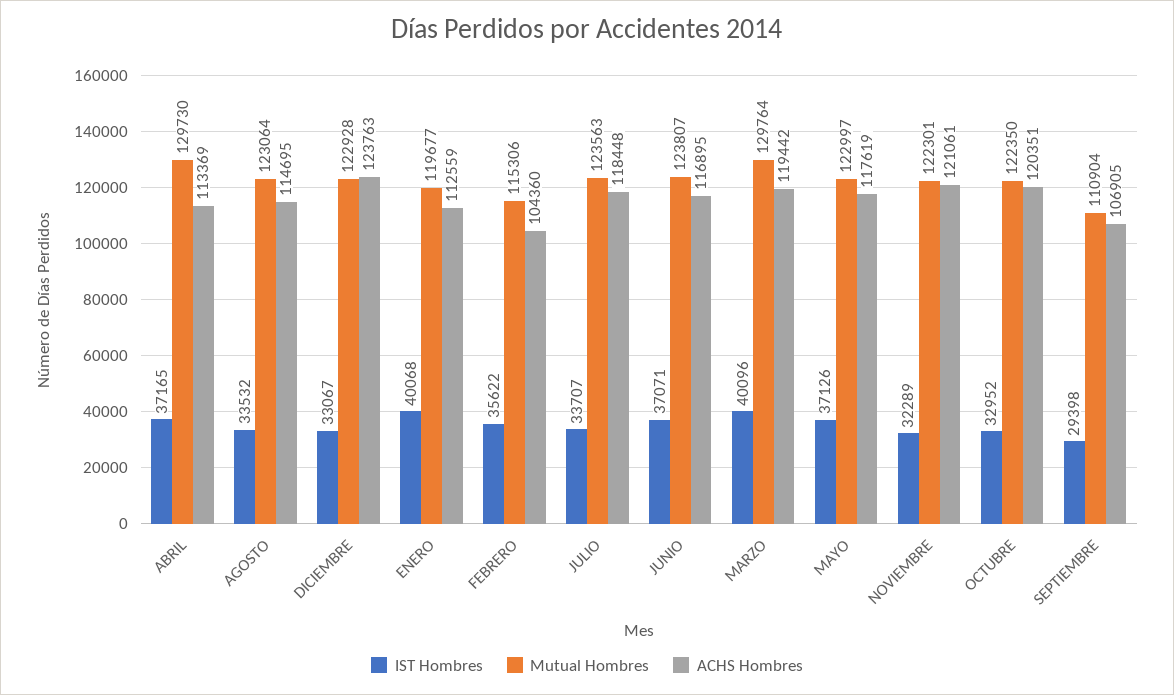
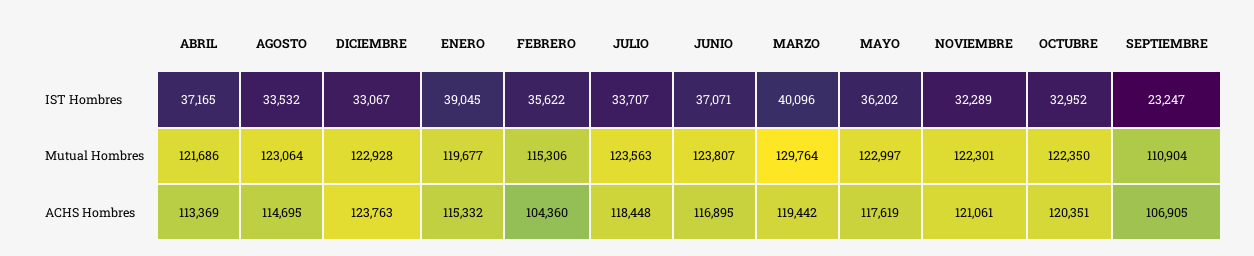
  {
    "IST Hombres": {
      "ABRIL": 37165,
      "AGOSTO": 33532,
      "DICIEMBRE": 33067,
-     "ENERO": 40068,
+     "ENERO": 39045,
      "FEBRERO": 35622,
      "JULIO": 33707,
      "JUNIO": 37071,
      "MARZO": 40096,
-     "MAYO": 37126,
+     "MAYO": 36202,
      "NOVIEMBRE": 32289,
      "OCTUBRE": 32952,
-     "SEPTIEMBRE": 29398
+     "SEPTIEMBRE": 23247
    },
    "Mutual Hombres": {
-     "ABRIL": 129730,
+     "ABRIL": 121686,
      "AGOSTO": 123064,
      "DICIEMBRE": 122928,
      "ENERO": 119677,
      "FEBRERO": 115306,
      "JULIO": 123563,
      "JUNIO": 123807,
      "MARZO": 129764,
      "MAYO": 122997,
      "NOVIEMBRE": 122301,
      "OCTUBRE": 122350,
      "SEPTIEMBRE": 110904
    },
    "ACHS Hombres": {
      "ABRIL": 113369,
      "AGOSTO": 114695,
      "DICIEMBRE": 123763,
-     "ENERO": 112559,
+     "ENERO": 115332,
      "FEBRERO": 104360,
      "JULIO": 118448,
      "JUNIO": 116895,
      "MARZO": 119442,
      "MAYO": 117619,
      "NOVIEMBRE": 121061,
      "OCTUBRE": 120351,
      "SEPTIEMBRE": 106905
    }
  }

